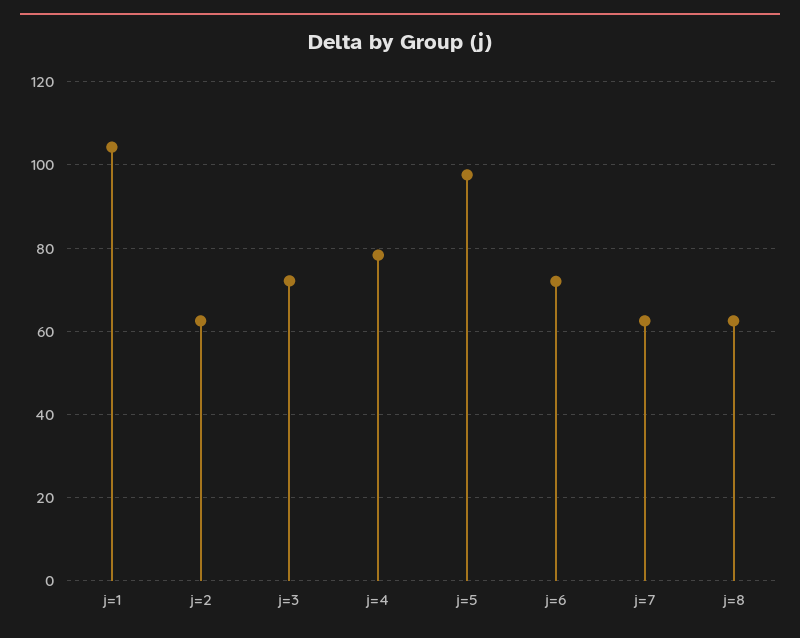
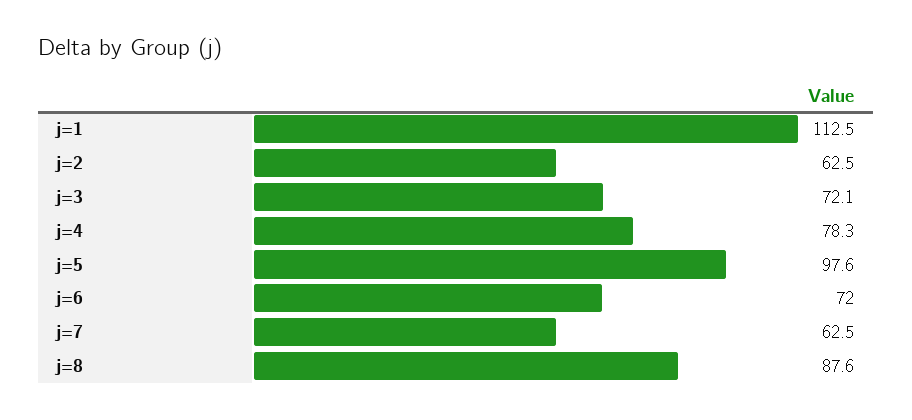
  {
-   "j=1": 104,
+   "j=1": 112.5,
    "j=2": 62.5,
    "j=3": 72.1,
    "j=4": 78.3,
    "j=5": 97.6,
    "j=6": 72,
    "j=7": 62.5,
-   "j=8": 62
+   "j=8": 87.6
  }

